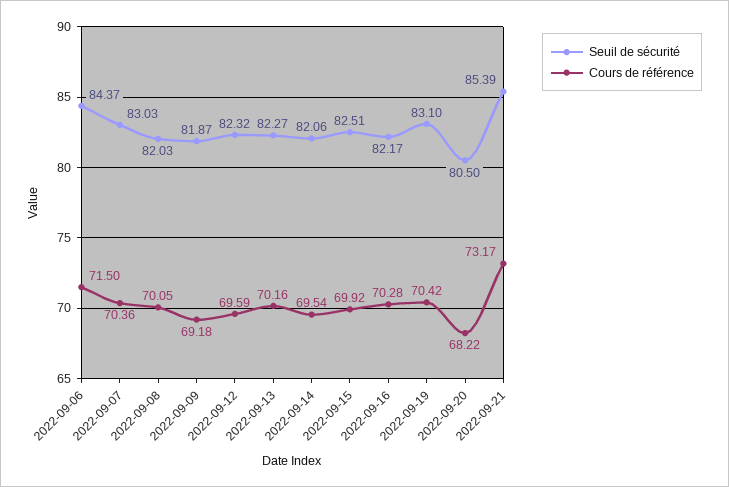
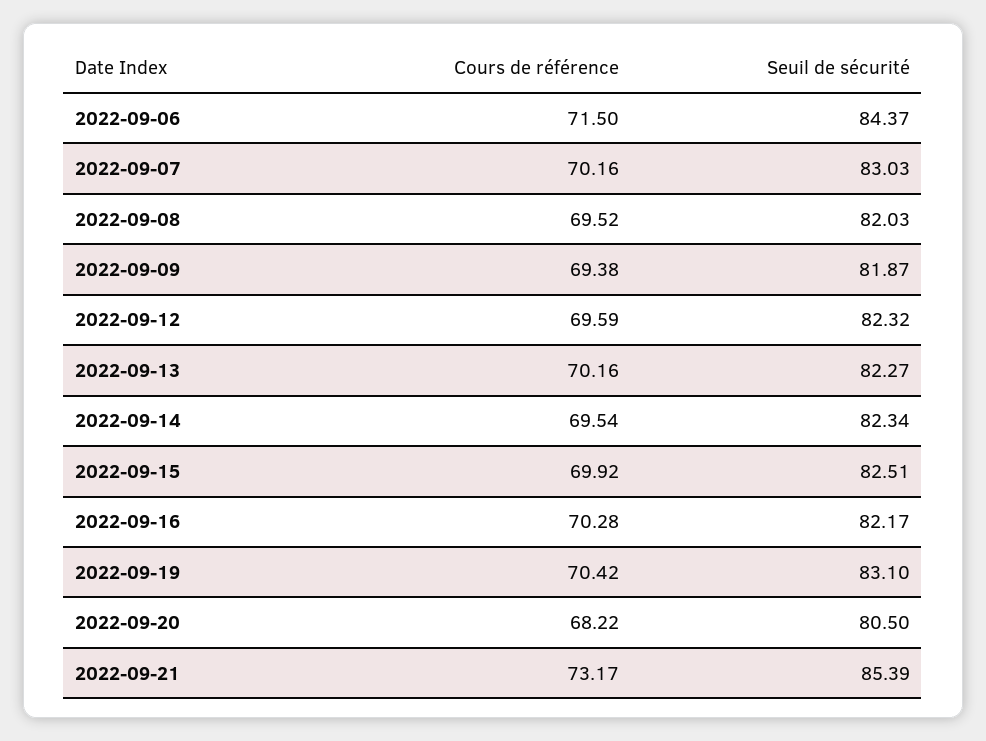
  {
    "Seuil de sécurité": {
      "2022-09-06": 84.37,
      "2022-09-07": 83.03,
      "2022-09-08": 82.03,
      "2022-09-09": 81.87,
      "2022-09-12": 82.32,
      "2022-09-13": 82.27,
-     "2022-09-14": 82.06,
+     "2022-09-14": 82.34,
      "2022-09-15": 82.51,
      "2022-09-16": 82.17,
      "2022-09-19": 83.1,
      "2022-09-20": 80.5,
      "2022-09-21": 85.39
    },
    "Cours de référence": {
      "2022-09-06": 71.5,
-     "2022-09-07": 70.36,
+     "2022-09-07": 70.16,
-     "2022-09-08": 70.05,
+     "2022-09-08": 69.52,
-     "2022-09-09": 69.18,
+     "2022-09-09": 69.38,
      "2022-09-12": 69.59,
      "2022-09-13": 70.16,
      "2022-09-14": 69.54,
      "2022-09-15": 69.92,
      "2022-09-16": 70.28,
      "2022-09-19": 70.42,
      "2022-09-20": 68.22,
      "2022-09-21": 73.17
    }
  }

